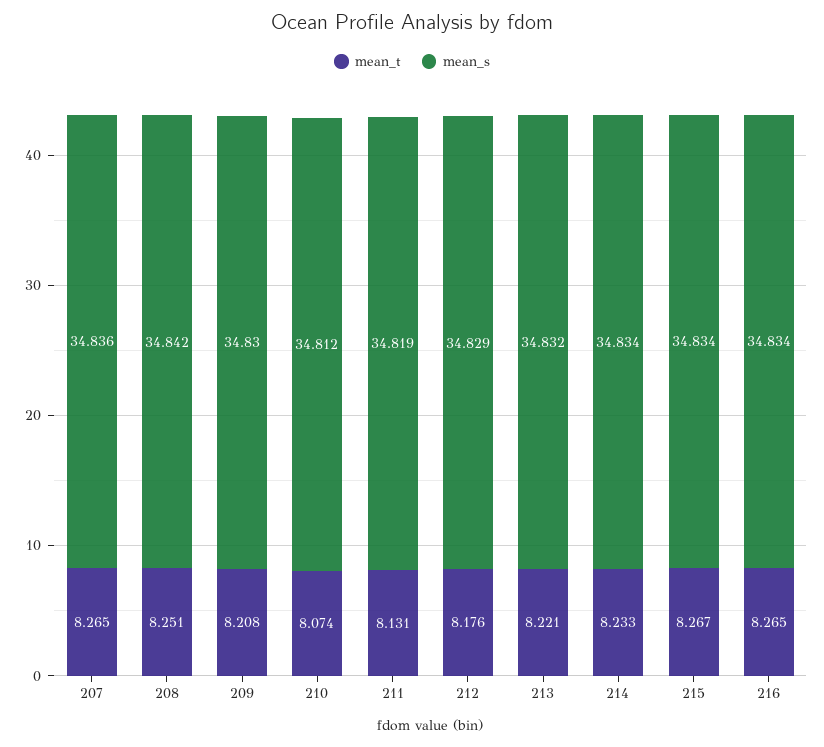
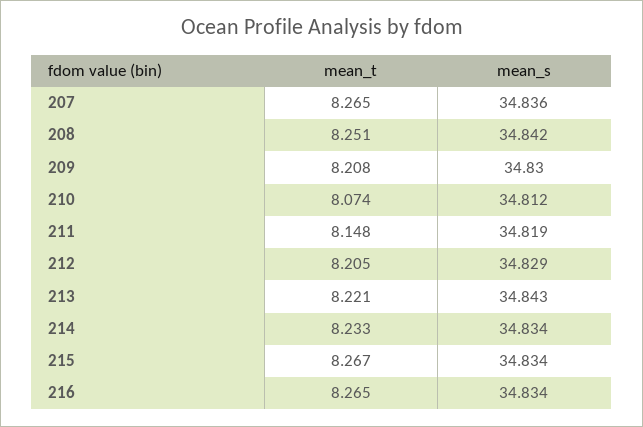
  {
    "mean_t": {
      "207": 8.265,
      "208": 8.251,
      "209": 8.208,
      "210": 8.074,
-     "211": 8.131,
+     "211": 8.148,
-     "212": 8.176,
+     "212": 8.205,
      "213": 8.221,
      "214": 8.233,
      "215": 8.267,
      "216": 8.265
    },
    "mean_s": {
      "207": 34.836,
      "208": 34.842,
      "209": 34.83,
      "210": 34.812,
      "211": 34.819,
      "212": 34.829,
-     "213": 34.832,
+     "213": 34.843,
      "214": 34.834,
      "215": 34.834,
      "216": 34.834
    }
  }

